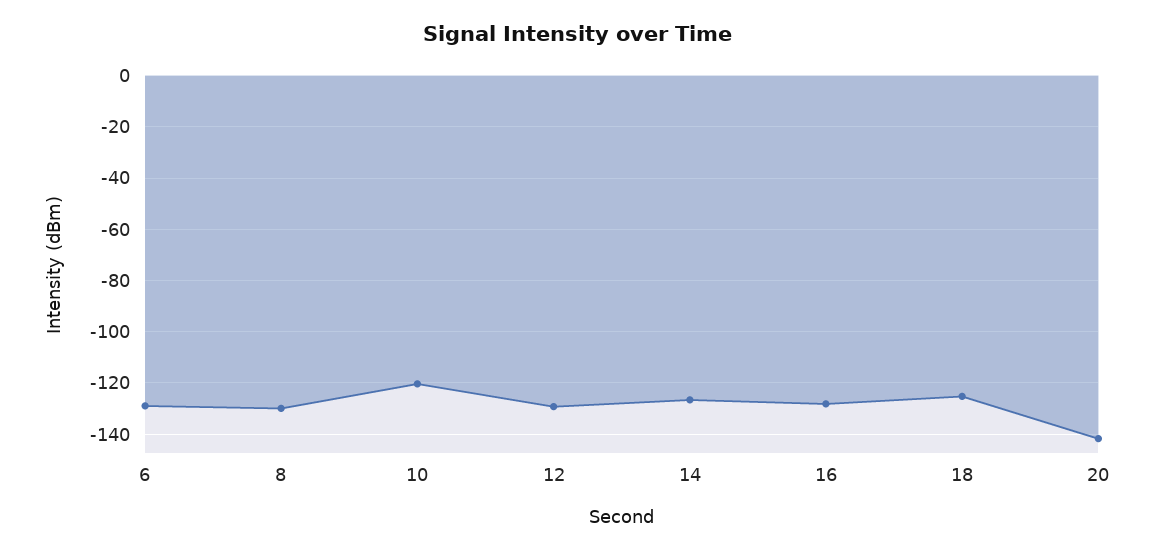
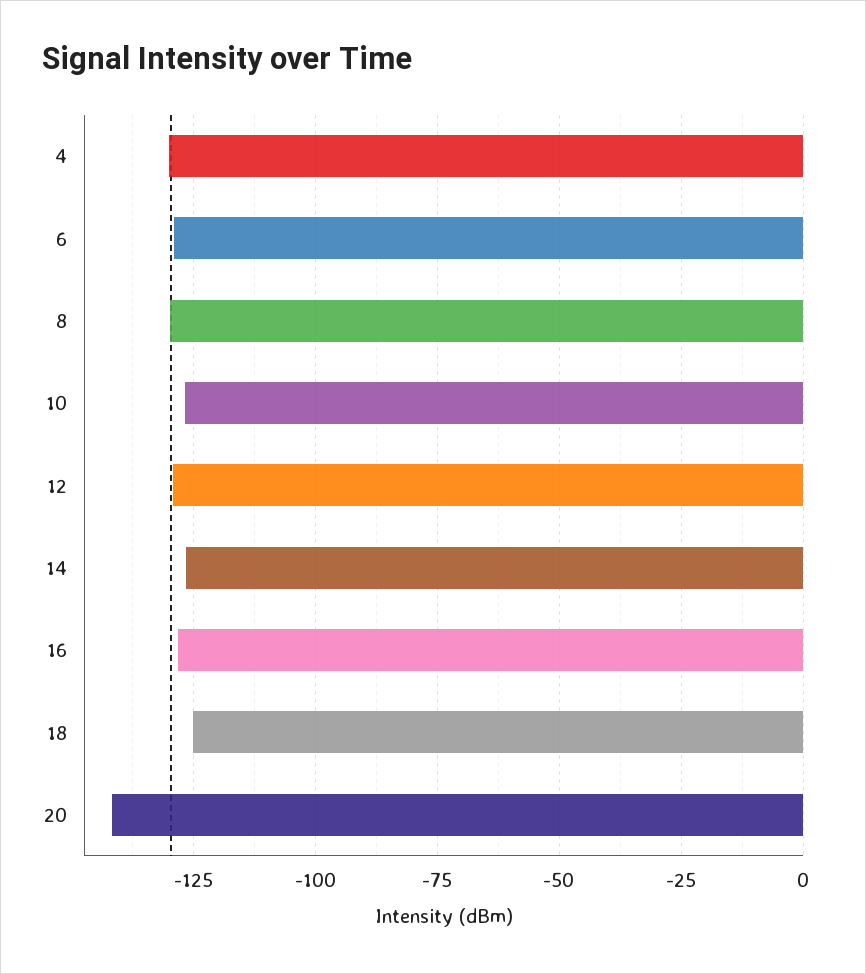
  {
    "6": -130,
    "8": -130,
-   "10": -120,
+   "10": -127.5,
    "12": -130,
    "14": -127.5,
    "16": -127.5,
    "18": -125,
-   "20": -142.5
+   "20": -142.5,
+   "4": -130
  }

